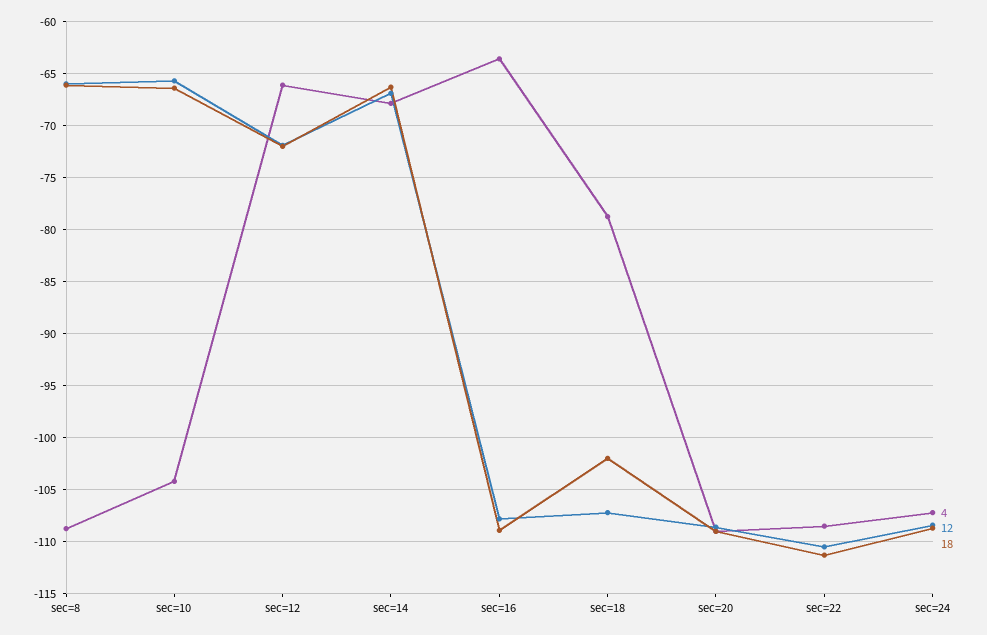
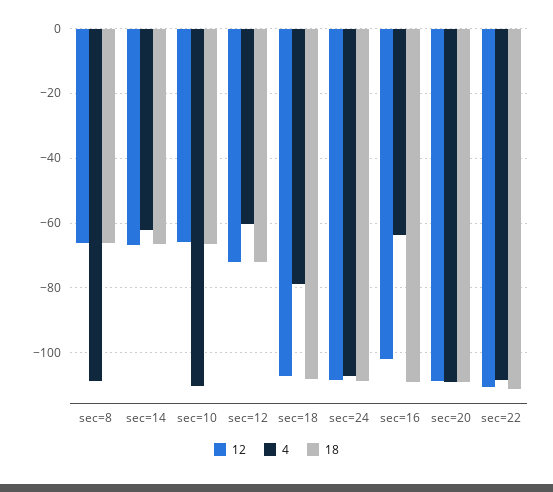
  {
    "4": {
      "sec=8": -109,
-     "sec=10": -104,
+     "sec=10": -110,
-     "sec=12": -66,
+     "sec=12": -60,
-     "sec=14": -68,
+     "sec=14": -62,
      "sec=16": -64,
      "sec=18": -79,
      "sec=20": -109,
      "sec=22": -109,
      "sec=24": -107
    },
    "12": {
      "sec=8": -66,
      "sec=10": -66,
      "sec=12": -72,
      "sec=14": -67,
-     "sec=16": -108,
+     "sec=16": -102,
      "sec=18": -107,
      "sec=20": -109,
      "sec=22": -111,
      "sec=24": -108
    },
    "18": {
      "sec=8": -66,
      "sec=10": -66,
      "sec=12": -72,
      "sec=14": -66,
      "sec=16": -109,
-     "sec=18": -102,
+     "sec=18": -108,
      "sec=20": -109,
      "sec=22": -111,
      "sec=24": -109
    }
  }

